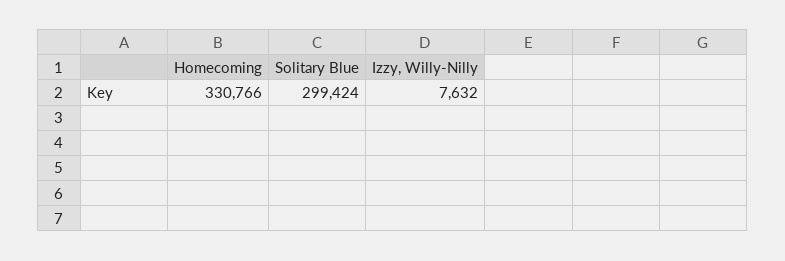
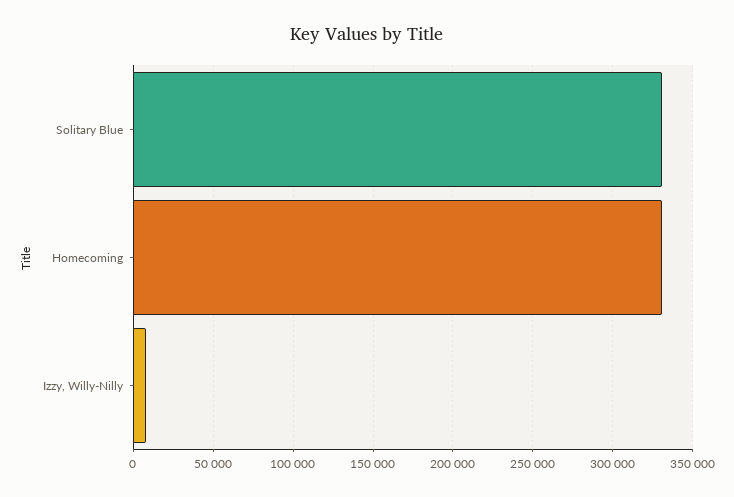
  {
    "Homecoming": 330766,
-   "Solitary Blue": 299424,
+   "Solitary Blue": 330000,
    "Izzy, Willy-Nilly": 7632
  }

